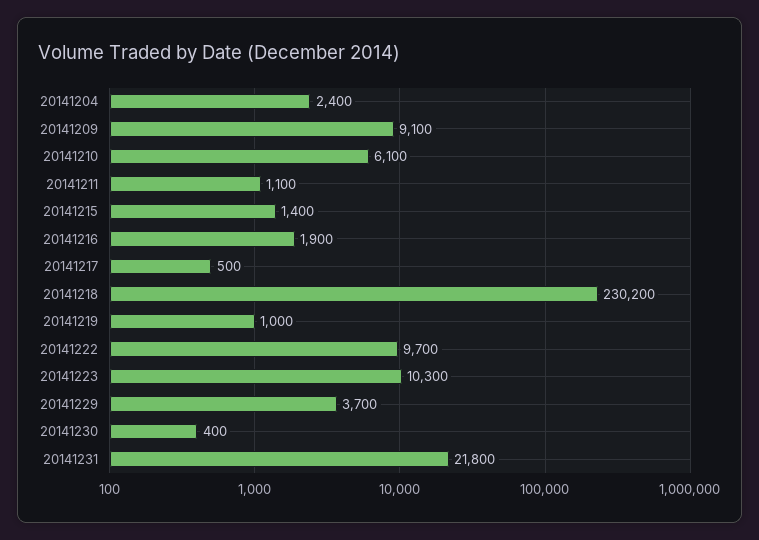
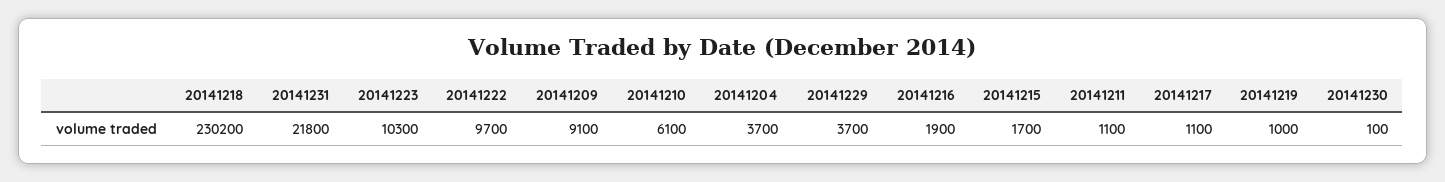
  {
-   "20141204": 2400,
+   "20141204": 3700,
    "20141209": 9100,
    "20141210": 6100,
    "20141211": 1100,
-   "20141215": 1400,
+   "20141215": 1700,
    "20141216": 1900,
-   "20141217": 500,
+   "20141217": 1100,
    "20141218": 230200,
    "20141219": 1000,
    "20141222": 9700,
    "20141223": 10300,
    "20141229": 3700,
-   "20141230": 400,
+   "20141230": 100,
    "20141231": 21800
  }

